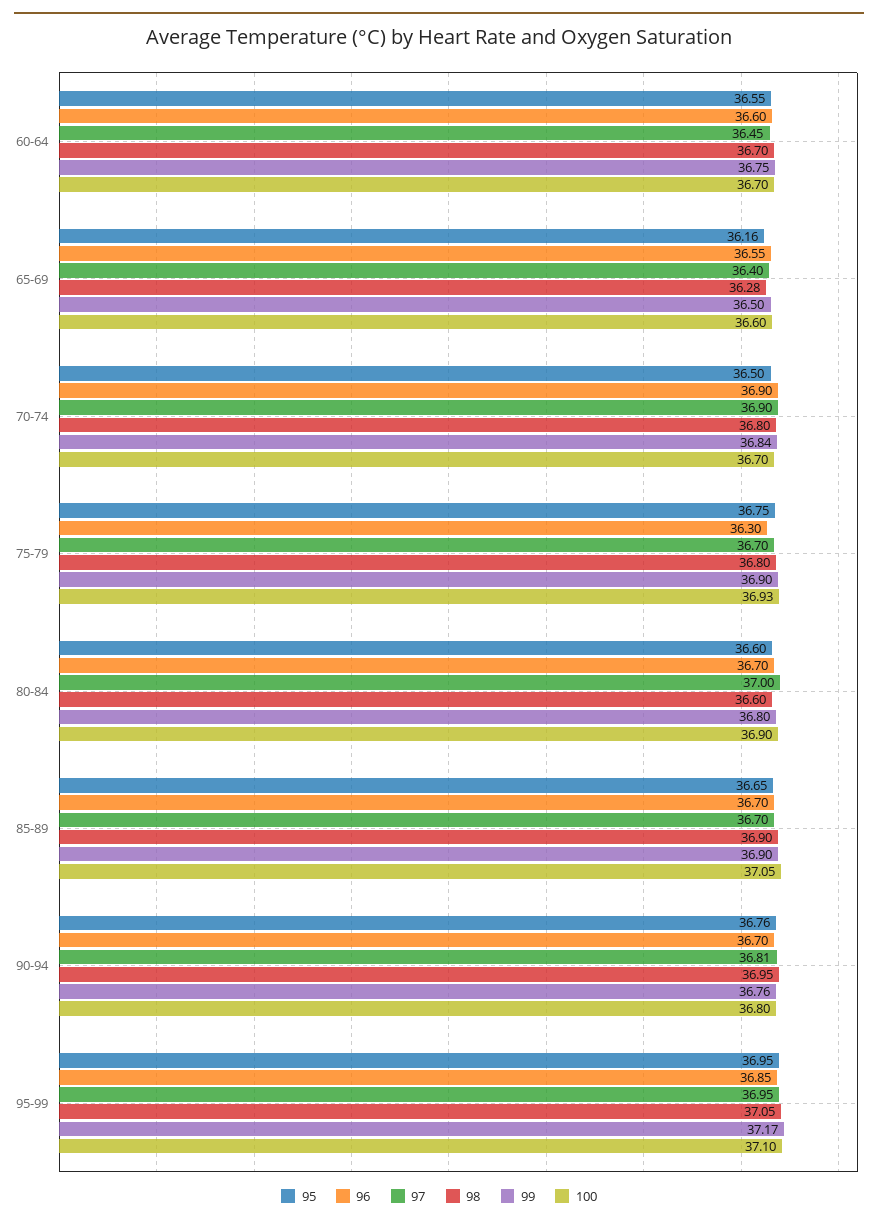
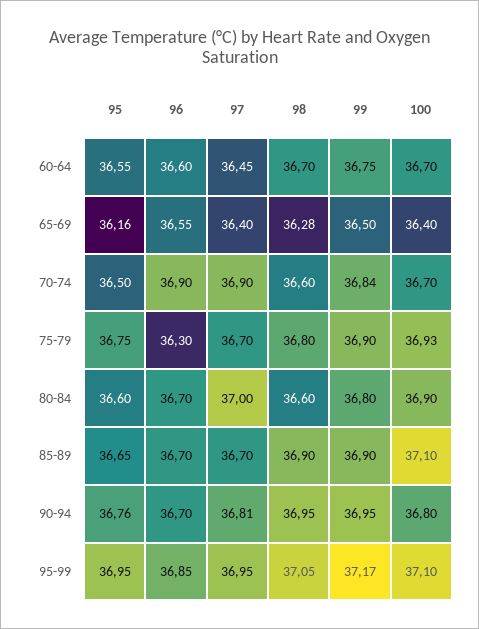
  {
    "95": {
      "60-64": 36.55,
      "65-69": 36.16,
      "70-74": 36.5,
      "75-79": 36.75,
      "80-84": 36.6,
      "85-89": 36.65,
      "90-94": 36.76,
      "95-99": 36.95
    },
    "96": {
      "60-64": 36.6,
      "65-69": 36.55,
      "70-74": 36.9,
      "75-79": 36.3,
      "80-84": 36.7,
      "85-89": 36.7,
      "90-94": 36.7,
      "95-99": 36.85
    },
    "97": {
      "60-64": 36.45,
      "65-69": 36.4,
      "70-74": 36.9,
      "75-79": 36.7,
      "80-84": 37,
      "85-89": 36.7,
      "90-94": 36.81,
      "95-99": 36.95
    },
    "98": {
      "60-64": 36.7,
      "65-69": 36.28,
-     "70-74": 36.8,
+     "70-74": 36.6,
      "75-79": 36.8,
      "80-84": 36.6,
      "85-89": 36.9,
      "90-94": 36.95,
      "95-99": 37.05
    },
    "99": {
      "60-64": 36.75,
      "65-69": 36.5,
      "70-74": 36.84,
      "75-79": 36.9,
      "80-84": 36.8,
      "85-89": 36.9,
-     "90-94": 36.76,
+     "90-94": 36.95,
      "95-99": 37.17
    },
    "100": {
      "60-64": 36.7,
-     "65-69": 36.6,
+     "65-69": 36.4,
      "70-74": 36.7,
      "75-79": 36.93,
      "80-84": 36.9,
-     "85-89": 37.05,
+     "85-89": 37.1,
      "90-94": 36.8,
      "95-99": 37.1
    }
  }

